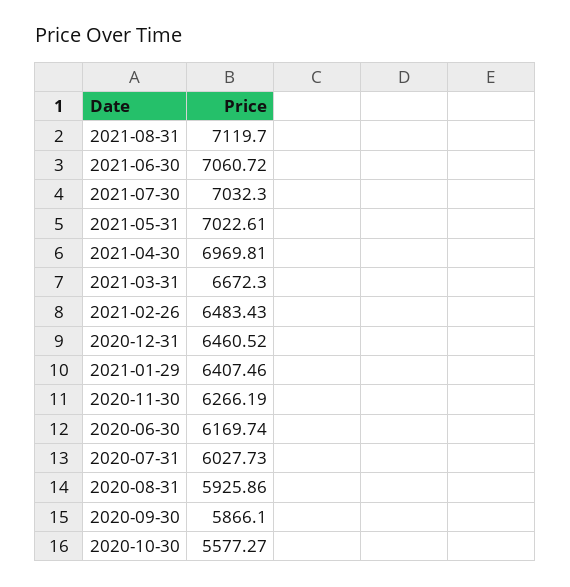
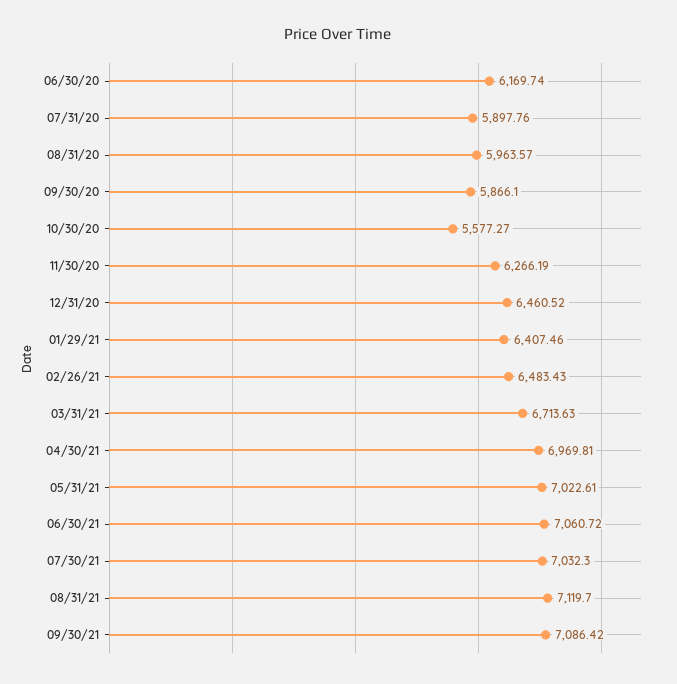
  {
    "2021-08-31": 7119.7,
    "2021-06-30": 7060.72,
    "2021-07-30": 7032.3,
    "2021-05-31": 7022.61,
    "2021-04-30": 6969.81,
-   "2021-03-31": 6672.3,
+   "2021-03-31": 6713.63,
    "2021-02-26": 6483.43,
    "2020-12-31": 6460.52,
    "2021-01-29": 6407.46,
    "2020-11-30": 6266.19,
    "2020-06-30": 6169.74,
-   "2020-07-31": 6027.73,
+   "2020-07-31": 5897.76,
-   "2020-08-31": 5925.86,
+   "2020-08-31": 5963.57,
    "2020-09-30": 5866.1,
-   "2020-10-30": 5577.27
+   "2020-10-30": 5577.27,
+   "09/30/21": 7086.42
  }

